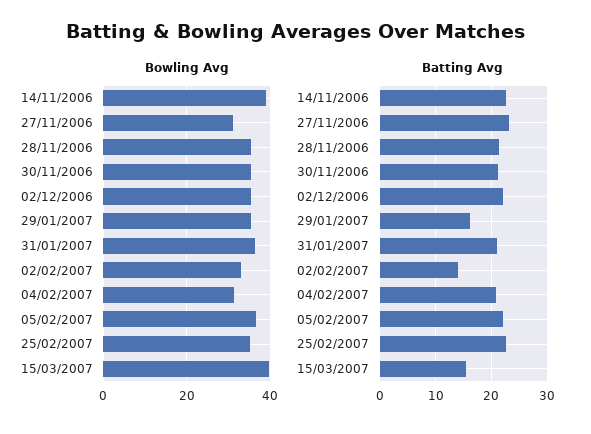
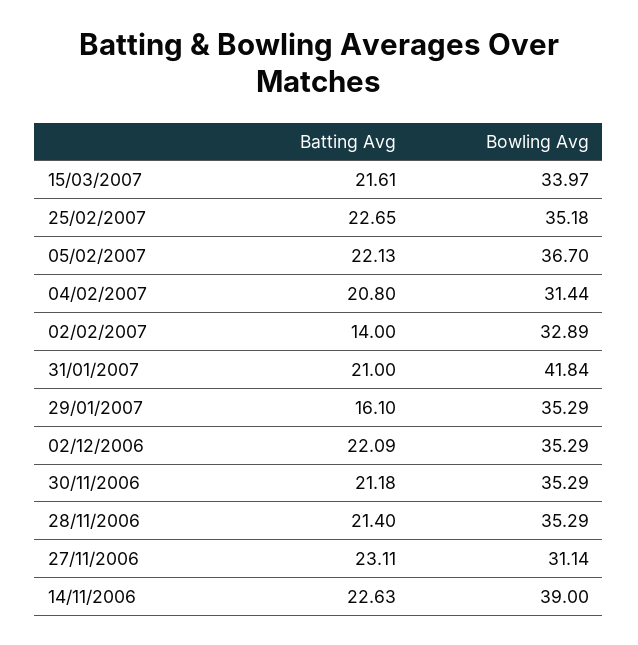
  {
    "Bowling Avg": {
      "14/11/2006": 39,
      "27/11/2006": 31.14,
      "28/11/2006": 35.29,
      "30/11/2006": 35.29,
      "02/12/2006": 35.29,
      "29/01/2007": 35.29,
-     "31/01/2007": 36,
+     "31/01/2007": 41.84,
      "02/02/2007": 32.89,
      "04/02/2007": 31.44,
      "05/02/2007": 36.7,
      "25/02/2007": 35.18,
-     "15/03/2007": 40
+     "15/03/2007": 33.97
    },
    "Batting Avg": {
      "14/11/2006": 22.63,
      "27/11/2006": 23.11,
      "28/11/2006": 21.4,
      "30/11/2006": 21.18,
      "02/12/2006": 22.09,
      "29/01/2007": 16.1,
      "31/01/2007": 21,
      "02/02/2007": 14,
      "04/02/2007": 20.8,
      "05/02/2007": 22.13,
      "25/02/2007": 22.65,
-     "15/03/2007": 16
+     "15/03/2007": 21.61
    }
  }

